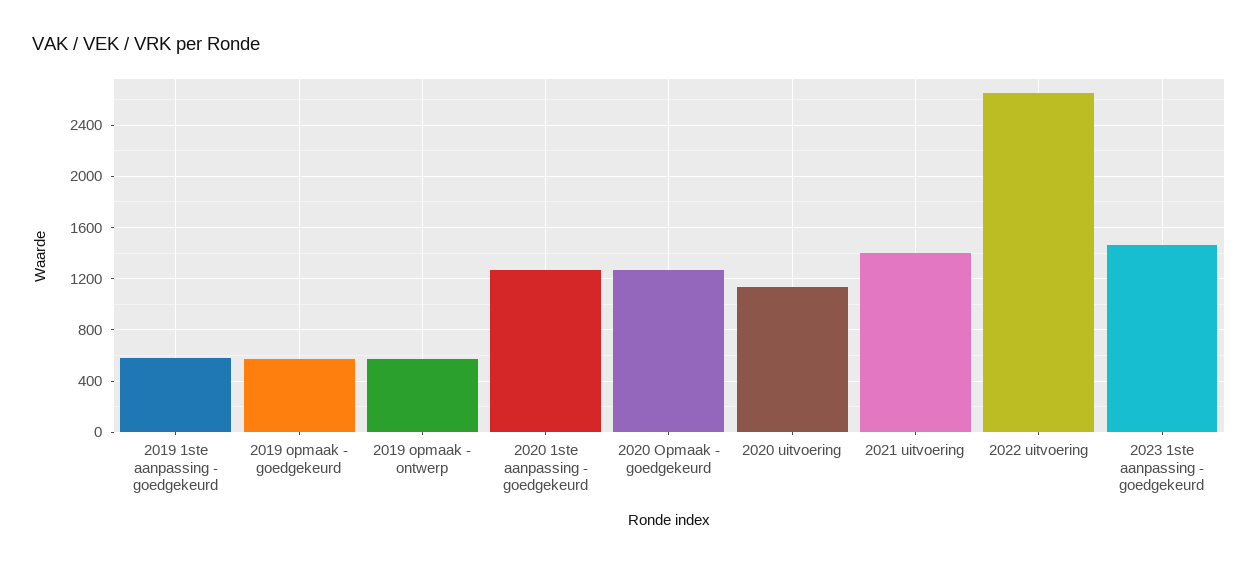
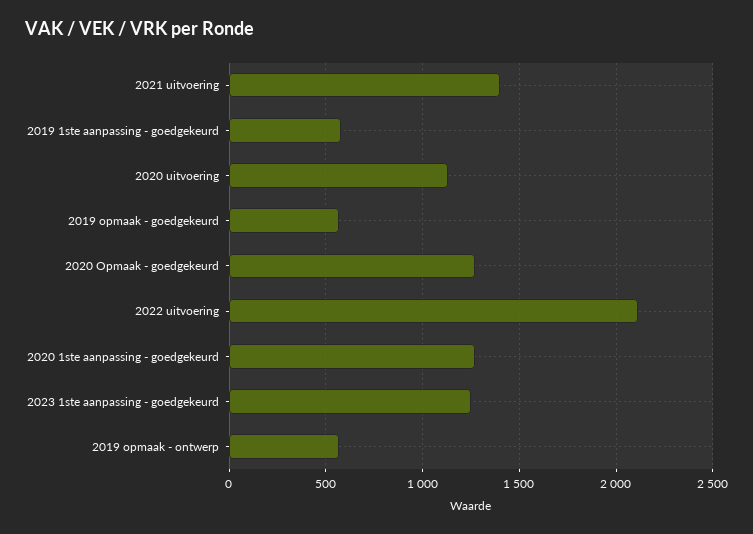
  {
    "2019 1ste aanpassing - goedgekeurd": 600,
    "2019 opmaak - goedgekeurd": 550,
    "2019 opmaak - ontwerp": 550,
    "2020 1ste aanpassing - goedgekeurd": 1250,
    "2020 Opmaak - goedgekeurd": 1250,
    "2020 uitvoering": 1150,
    "2021 uitvoering": 1400,
-   "2022 uitvoering": 2650,
+   "2022 uitvoering": 2100,
-   "2023 1ste aanpassing - goedgekeurd": 1450
+   "2023 1ste aanpassing - goedgekeurd": 1250
  }

